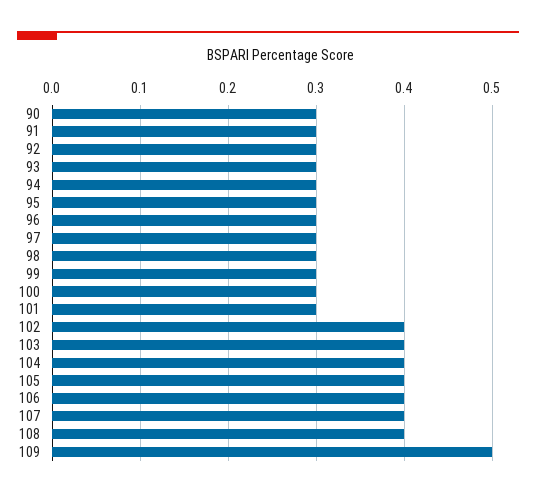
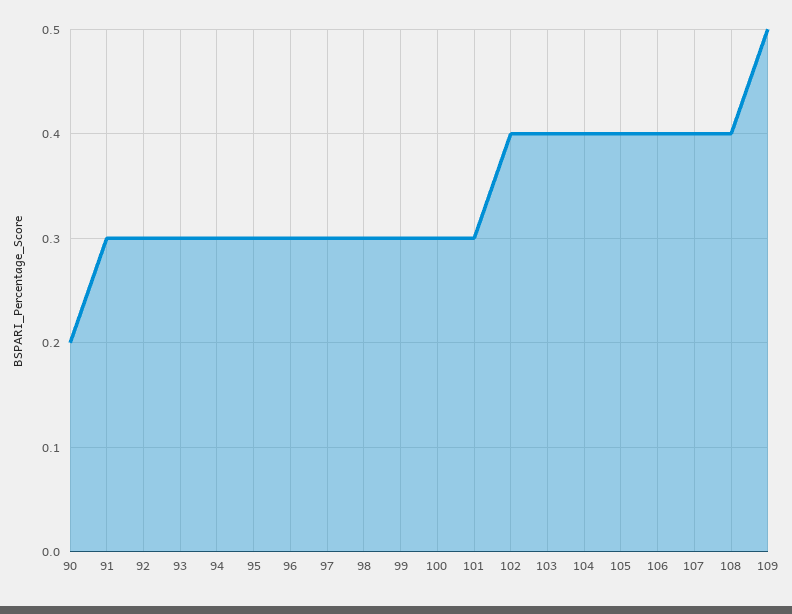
  {
-   "90": 0.3,
+   "90": 0.2,
    "91": 0.3,
    "92": 0.3,
    "93": 0.3,
    "94": 0.3,
    "95": 0.3,
    "96": 0.3,
    "97": 0.3,
    "98": 0.3,
    "99": 0.3,
    "100": 0.3,
    "101": 0.3,
    "102": 0.4,
    "103": 0.4,
    "104": 0.4,
    "105": 0.4,
    "106": 0.4,
    "107": 0.4,
    "108": 0.4,
    "109": 0.5
  }

